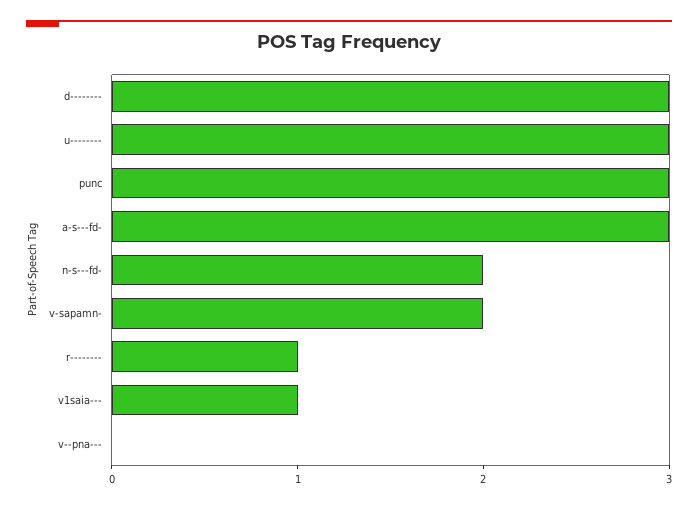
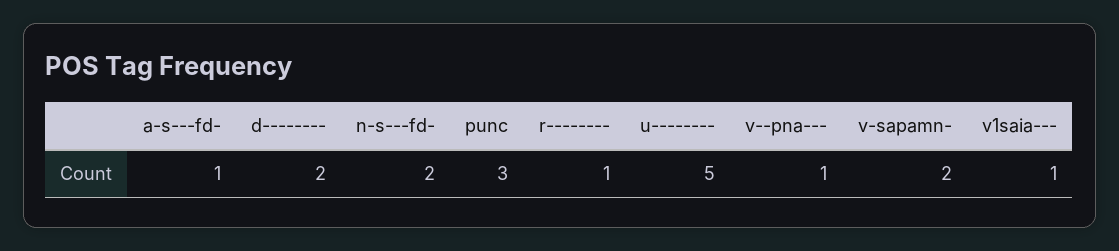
  {
-   "d--------": 3,
+   "d--------": 2,
-   "u--------": 3,
+   "u--------": 5,
    "punc": 3,
-   "a-s---fd-": 3,
+   "a-s---fd-": 1,
    "n-s---fd-": 2,
    "v-sapamn-": 2,
    "r--------": 1,
    "v1saia---": 1,
-   "v--pna---": 0
+   "v--pna---": 1
  }

